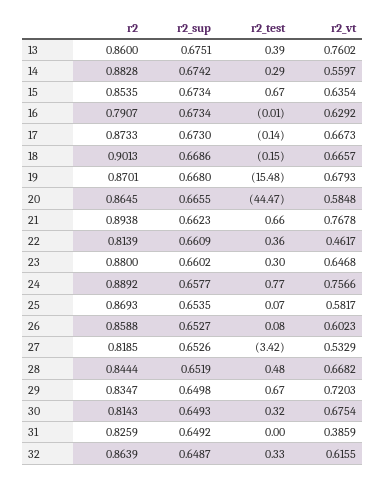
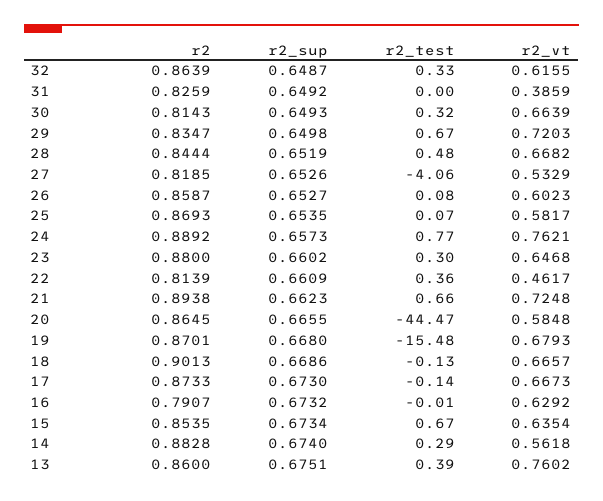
  {
    "r2": {
      "13": 0.86,
      "14": 0.8828,
      "15": 0.8535,
      "16": 0.7907,
      "17": 0.8733,
      "18": 0.9013,
      "19": 0.8701,
      "20": 0.8645,
      "21": 0.8938,
      "22": 0.8139,
      "23": 0.88,
      "24": 0.8892,
      "25": 0.8693,
-     "26": 0.8588,
+     "26": 0.8587,
      "27": 0.8185,
      "28": 0.8444,
      "29": 0.8347,
      "30": 0.8143,
      "31": 0.8259,
      "32": 0.8639
    },
    "r2_sup": {
      "13": 0.6751,
-     "14": 0.6742,
+     "14": 0.674,
      "15": 0.6734,
-     "16": 0.6734,
+     "16": 0.6732,
      "17": 0.673,
      "18": 0.6686,
      "19": 0.668,
      "20": 0.6655,
      "21": 0.6623,
      "22": 0.6609,
      "23": 0.6602,
-     "24": 0.6577,
+     "24": 0.6573,
      "25": 0.6535,
      "26": 0.6527,
      "27": 0.6526,
      "28": 0.6519,
      "29": 0.6498,
      "30": 0.6493,
      "31": 0.6492,
      "32": 0.6487
    },
    "r2_test": {
      "13": 0.39,
      "14": 0.29,
      "15": 0.67,
      "16": -0.01,
      "17": -0.14,
-     "18": -0.15,
+     "18": -0.13,
      "19": -15.48,
      "20": -44.47,
      "21": 0.66,
      "22": 0.36,
      "23": 0.3,
      "24": 0.77,
      "25": 0.07,
      "26": 0.08,
-     "27": -3.42,
+     "27": -4.06,
      "28": 0.48,
      "29": 0.67,
      "30": 0.32,
      "31": 0,
      "32": 0.33
    },
    "r2_vt": {
      "13": 0.7602,
-     "14": 0.5597,
+     "14": 0.5618,
      "15": 0.6354,
      "16": 0.6292,
      "17": 0.6673,
      "18": 0.6657,
      "19": 0.6793,
      "20": 0.5848,
-     "21": 0.7678,
+     "21": 0.7248,
      "22": 0.4617,
      "23": 0.6468,
-     "24": 0.7566,
+     "24": 0.7621,
      "25": 0.5817,
      "26": 0.6023,
      "27": 0.5329,
      "28": 0.6682,
      "29": 0.7203,
-     "30": 0.6754,
+     "30": 0.6639,
      "31": 0.3859,
      "32": 0.6155
    }
  }

